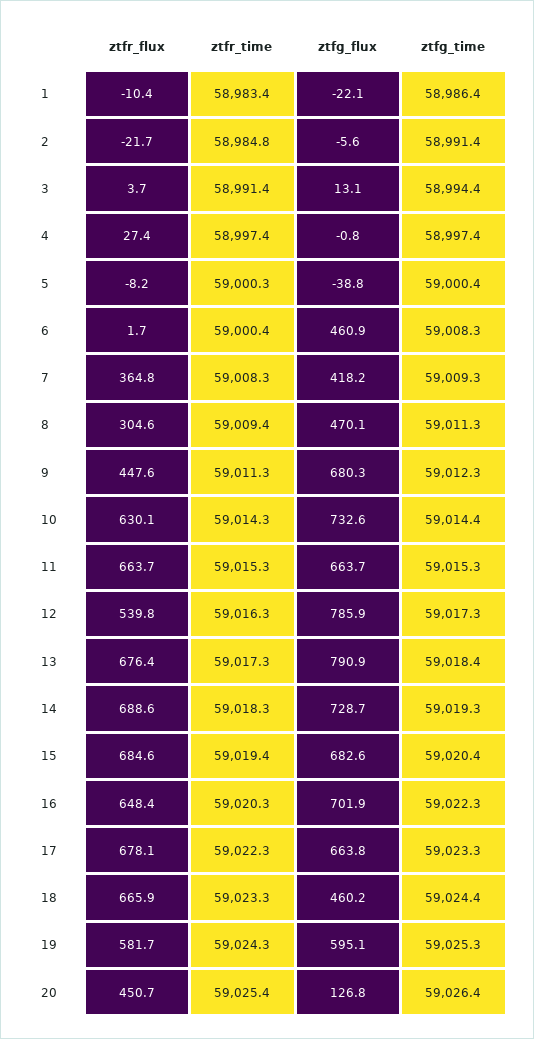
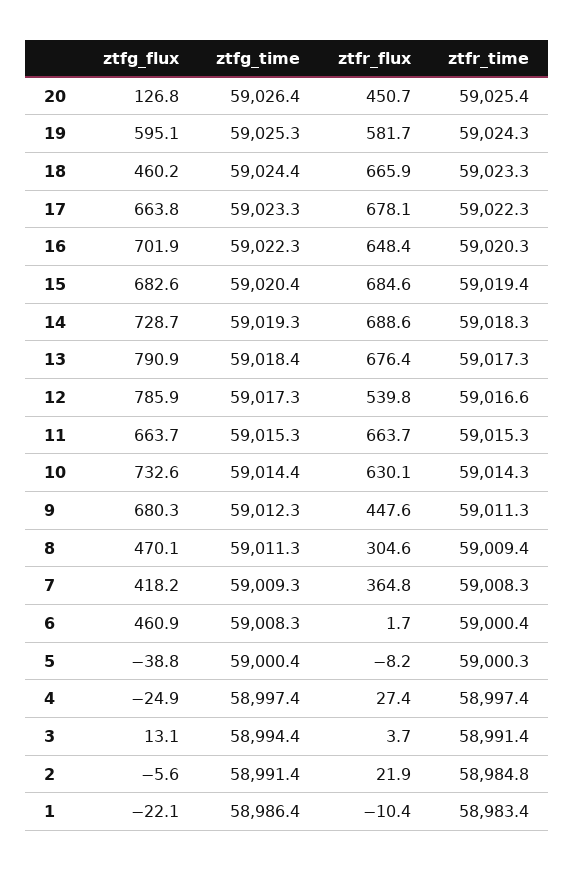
  {
    "ztfr_flux": {
      "1": -10.4,
-     "2": -21.7,
+     "2": 21.9,
      "3": 3.7,
      "4": 27.4,
      "5": -8.2,
      "6": 1.7,
      "7": 364.8,
      "8": 304.6,
      "9": 447.6,
      "10": 630.1,
      "11": 663.7,
      "12": 539.8,
      "13": 676.4,
      "14": 688.6,
      "15": 684.6,
      "16": 648.4,
      "17": 678.1,
      "18": 665.9,
      "19": 581.7,
      "20": 450.7
    },
    "ztfr_time": {
      "1": 58983.4,
      "2": 58984.8,
      "3": 58991.4,
      "4": 58997.4,
      "5": 59000.3,
      "6": 59000.4,
      "7": 59008.3,
      "8": 59009.4,
      "9": 59011.3,
      "10": 59014.3,
      "11": 59015.3,
-     "12": 59016.3,
+     "12": 59016.6,
      "13": 59017.3,
      "14": 59018.3,
      "15": 59019.4,
      "16": 59020.3,
      "17": 59022.3,
      "18": 59023.3,
      "19": 59024.3,
      "20": 59025.4
    },
    "ztfg_flux": {
      "1": -22.1,
      "2": -5.6,
      "3": 13.1,
-     "4": -0.8,
+     "4": -24.9,
      "5": -38.8,
      "6": 460.9,
      "7": 418.2,
      "8": 470.1,
      "9": 680.3,
      "10": 732.6,
      "11": 663.7,
      "12": 785.9,
      "13": 790.9,
      "14": 728.7,
      "15": 682.6,
      "16": 701.9,
      "17": 663.8,
      "18": 460.2,
      "19": 595.1,
      "20": 126.8
    },
    "ztfg_time": {
      "1": 58986.4,
      "2": 58991.4,
      "3": 58994.4,
      "4": 58997.4,
      "5": 59000.4,
      "6": 59008.3,
      "7": 59009.3,
      "8": 59011.3,
      "9": 59012.3,
      "10": 59014.4,
      "11": 59015.3,
      "12": 59017.3,
      "13": 59018.4,
      "14": 59019.3,
      "15": 59020.4,
      "16": 59022.3,
      "17": 59023.3,
      "18": 59024.4,
      "19": 59025.3,
      "20": 59026.4
    }
  }

